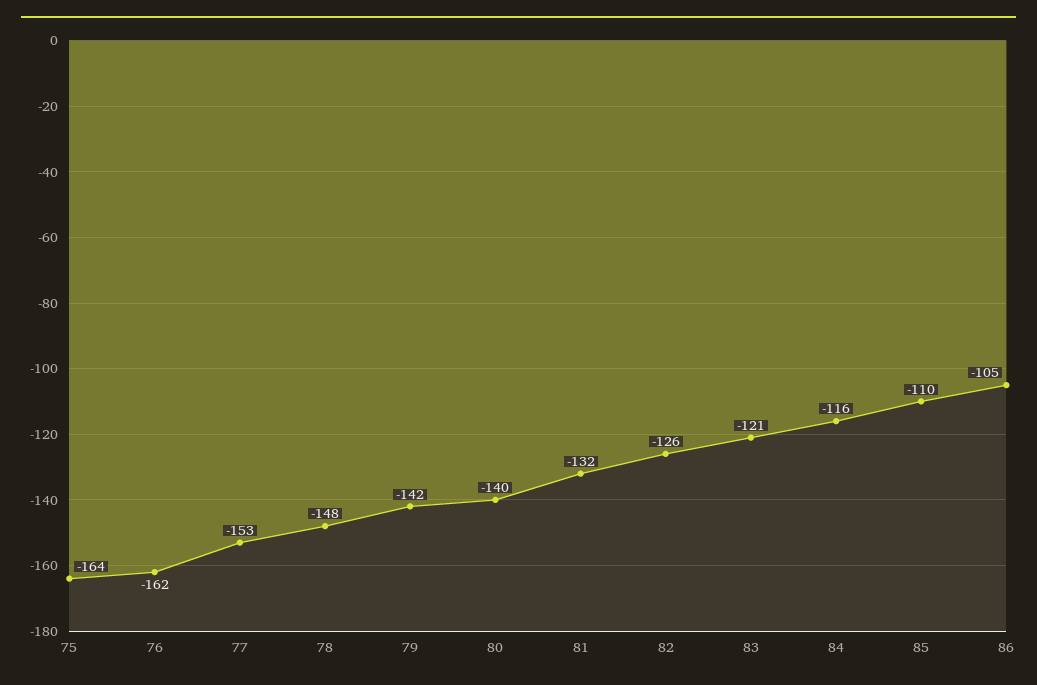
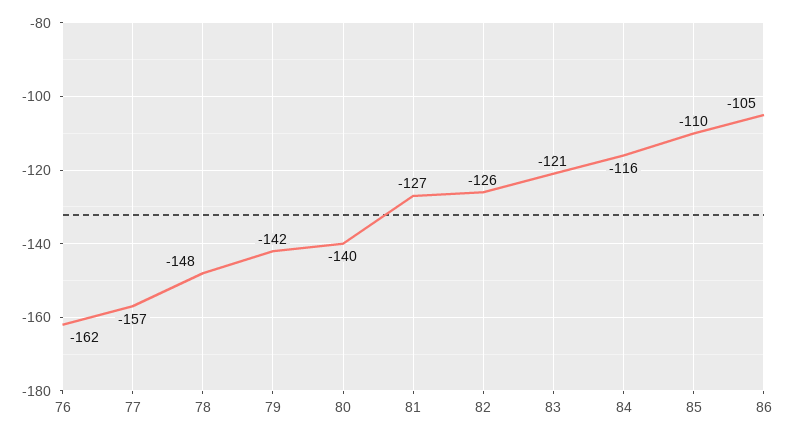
  {
-   "75": -164,
    "76": -162,
-   "77": -153,
+   "77": -157,
    "78": -148,
    "79": -142,
    "80": -140,
-   "81": -132,
+   "81": -127,
    "82": -126,
    "83": -121,
    "84": -116,
    "85": -110,
    "86": -105
  }

